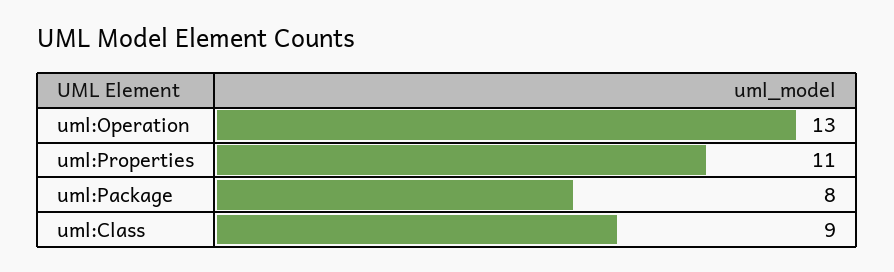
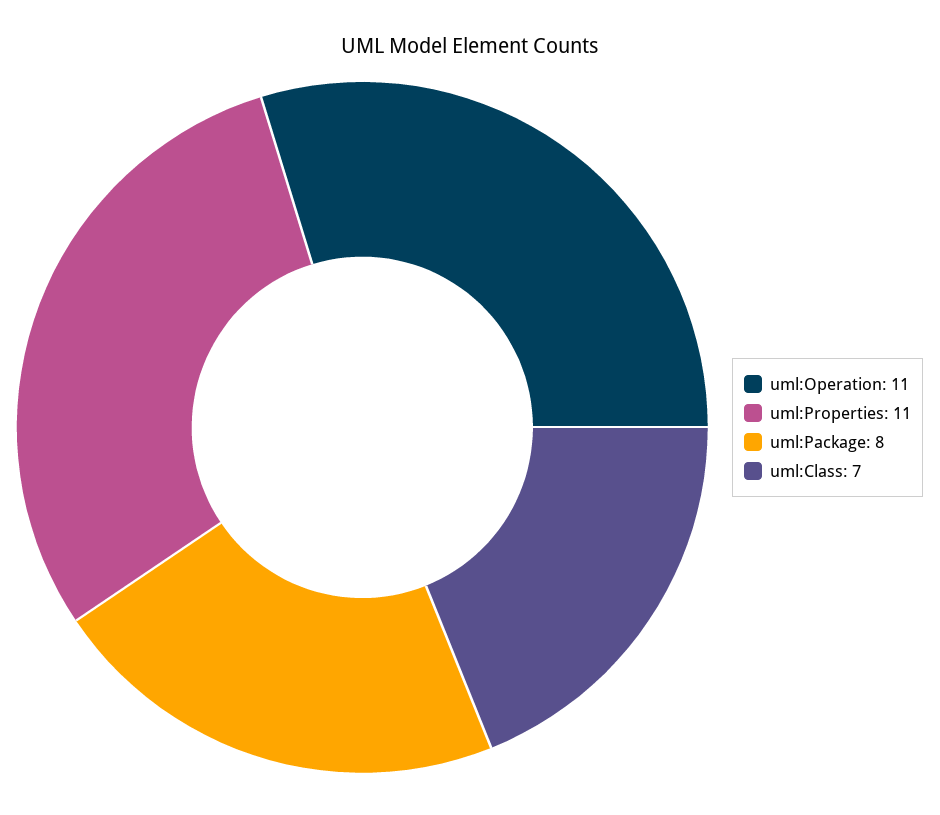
  {
-   "uml:Operation": 13,
+   "uml:Operation": 11,
    "uml:Properties": 11,
    "uml:Package": 8,
-   "uml:Class": 9
+   "uml:Class": 7
  }

